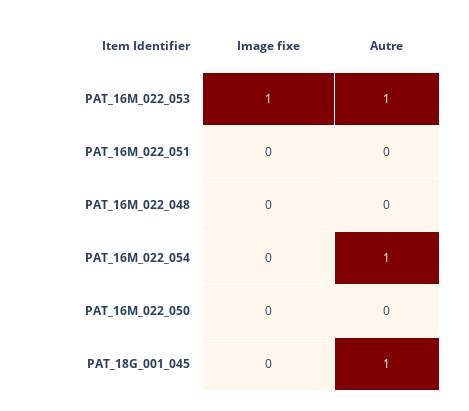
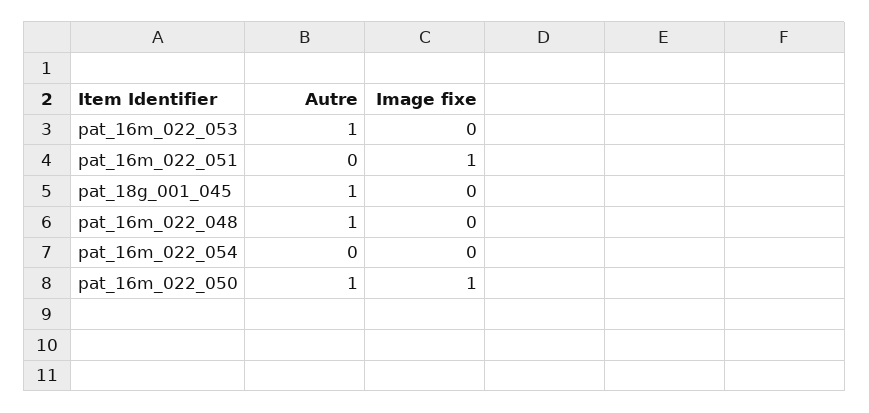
  {
    "Image fixe": {
-     "PAT_16M_022_053": 1,
+     "PAT_16M_022_053": 0,
-     "PAT_16M_022_051": 0,
+     "PAT_16M_022_051": 1,
      "PAT_16M_022_048": 0,
      "PAT_16M_022_054": 0,
-     "PAT_16M_022_050": 0,
+     "PAT_16M_022_050": 1,
      "PAT_18G_001_045": 0
    },
    "Autre": {
      "PAT_16M_022_053": 1,
      "PAT_16M_022_051": 0,
-     "PAT_16M_022_048": 0,
+     "PAT_16M_022_048": 1,
-     "PAT_16M_022_054": 1,
+     "PAT_16M_022_054": 0,
-     "PAT_16M_022_050": 0,
+     "PAT_16M_022_050": 1,
      "PAT_18G_001_045": 1
    }
  }

